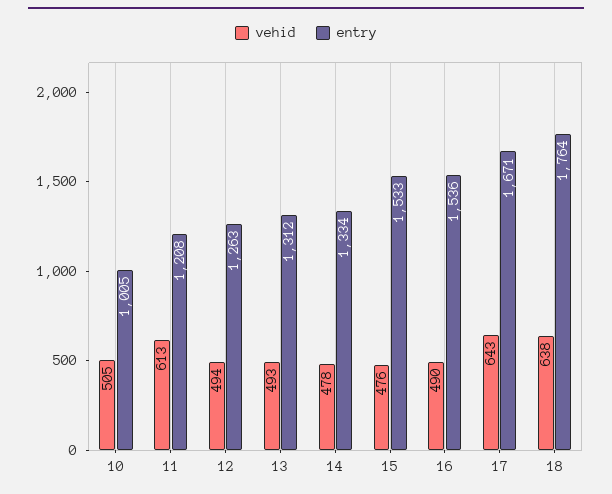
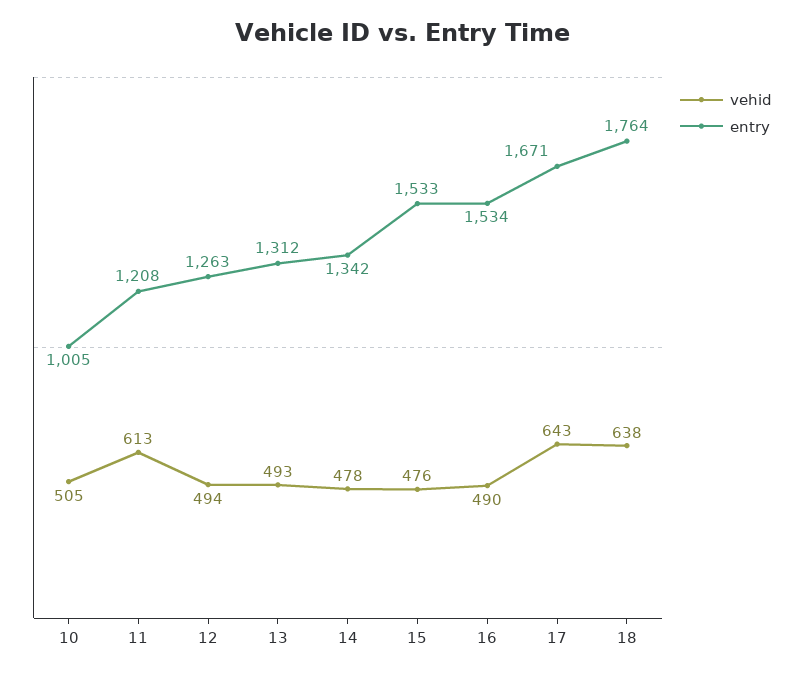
  {
    "vehid": {
      "10": 505,
      "11": 613,
      "12": 494,
      "13": 493,
      "14": 478,
      "15": 476,
      "16": 490,
      "17": 643,
      "18": 638
    },
    "entry": {
      "10": 1005,
      "11": 1208,
      "12": 1263,
      "13": 1312,
-     "14": 1334,
+     "14": 1342,
      "15": 1533,
-     "16": 1536,
+     "16": 1534,
      "17": 1671,
      "18": 1764
    }
  }

